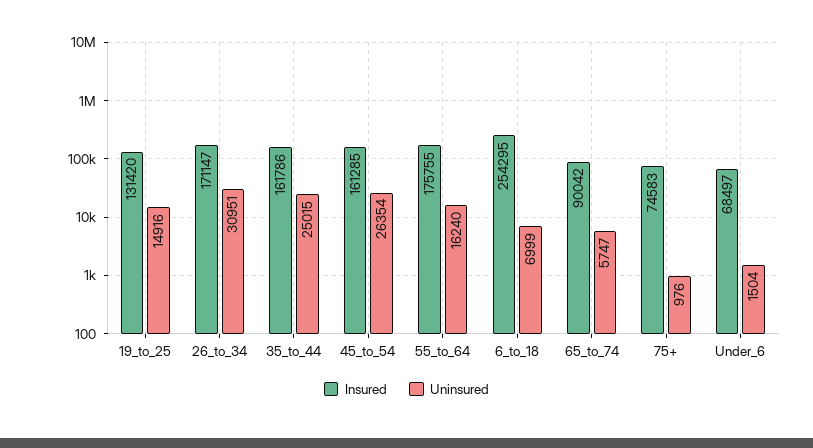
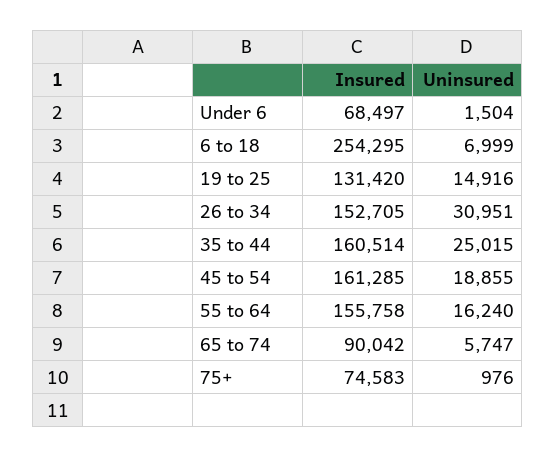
  {
    "Insured": {
      "19_to_25": 131420,
-     "26_to_34": 171147,
+     "26_to_34": 152705,
-     "35_to_44": 161786,
+     "35_to_44": 160514,
      "45_to_54": 161285,
-     "55_to_64": 175755,
+     "55_to_64": 155758,
      "6_to_18": 254295,
      "65_to_74": 90042,
      "75+": 74583,
      "Under_6": 68497
    },
    "Uninsured": {
      "19_to_25": 14916,
      "26_to_34": 30951,
      "35_to_44": 25015,
-     "45_to_54": 26354,
+     "45_to_54": 18855,
      "55_to_64": 16240,
      "6_to_18": 6999,
      "65_to_74": 5747,
      "75+": 976,
      "Under_6": 1504
    }
  }

